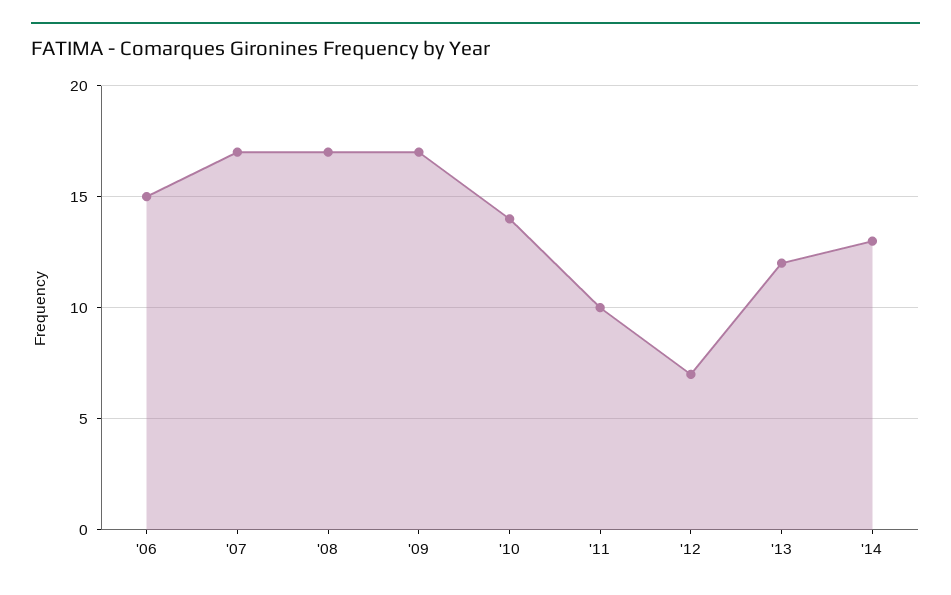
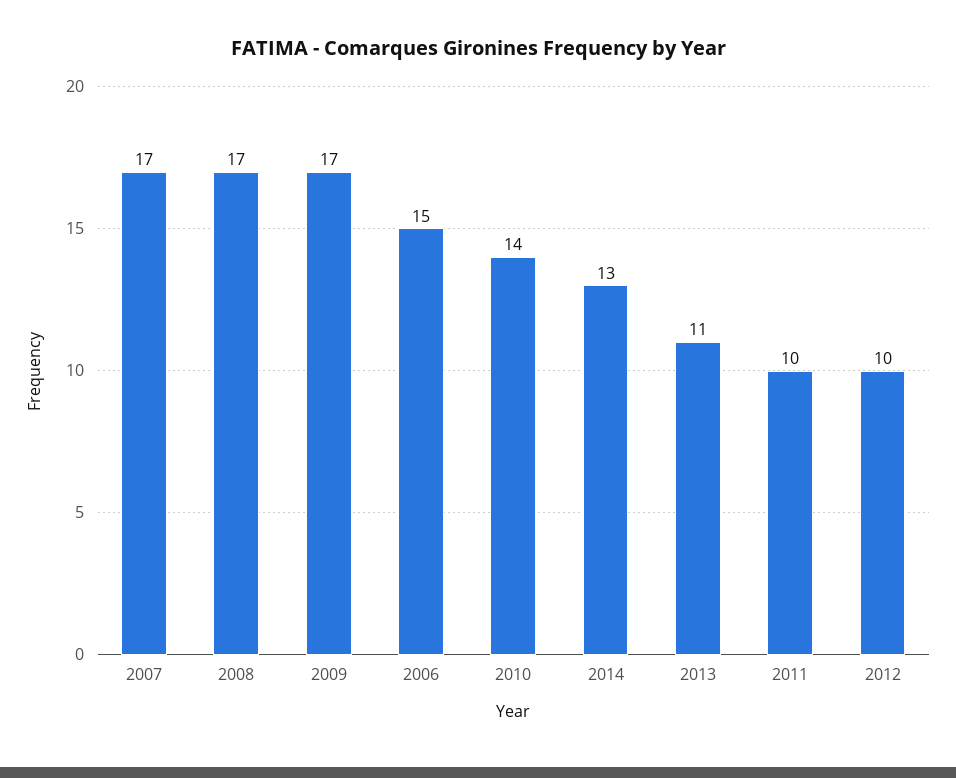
  {
    "'06": 15,
    "'07": 17,
    "'08": 17,
    "'09": 17,
    "'10": 14,
    "'11": 10,
-   "'12": 7,
+   "'12": 10,
-   "'13": 12,
+   "'13": 11,
    "'14": 13
  }

